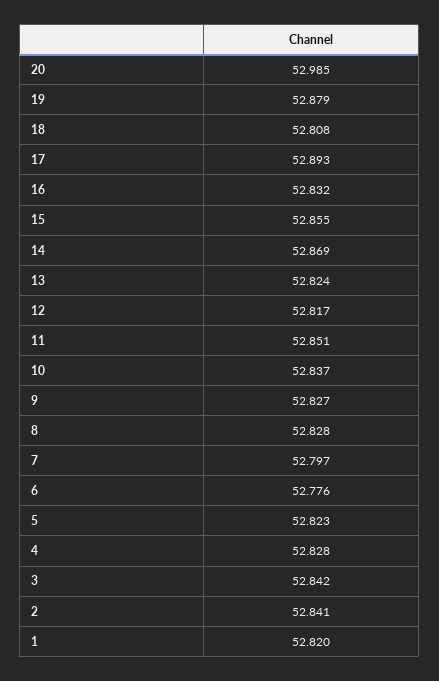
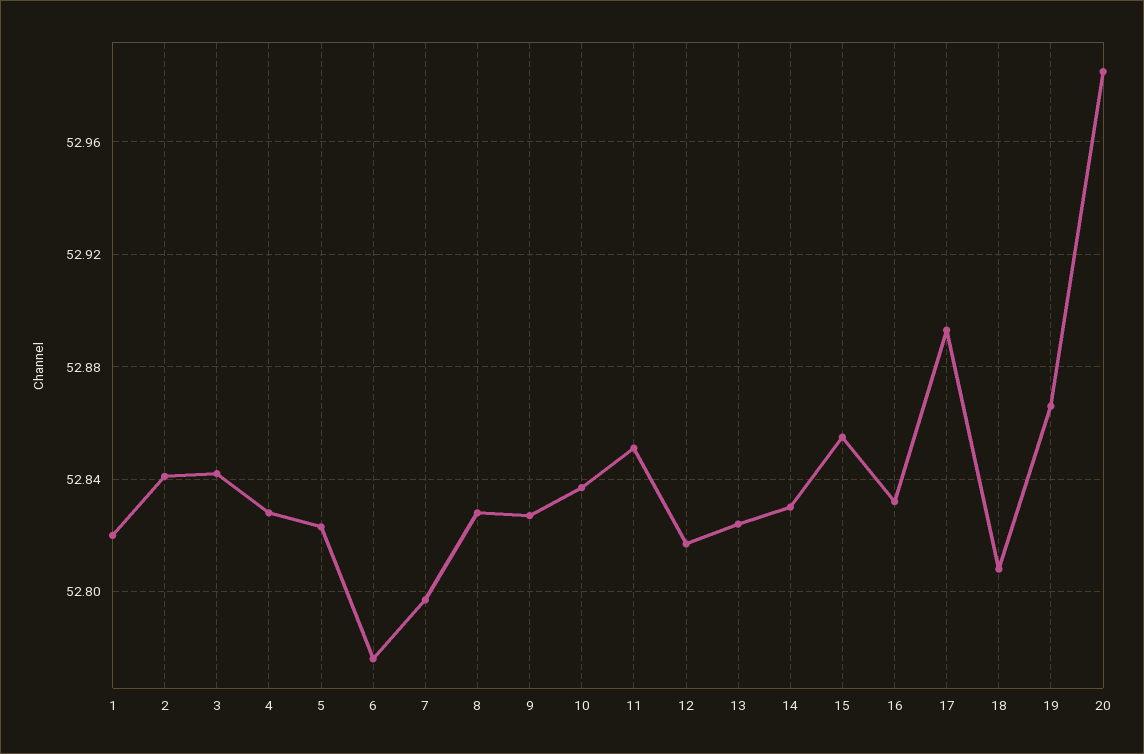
  {
    "20": 52.985,
-   "19": 52.879,
+   "19": 52.865,
    "18": 52.808,
    "17": 52.893,
    "16": 52.832,
    "15": 52.855,
-   "14": 52.869,
+   "14": 52.83,
    "13": 52.824,
    "12": 52.817,
    "11": 52.851,
    "10": 52.837,
    "9": 52.827,
    "8": 52.828,
    "7": 52.797,
    "6": 52.776,
    "5": 52.823,
    "4": 52.828,
    "3": 52.842,
    "2": 52.841,
    "1": 52.82
  }

